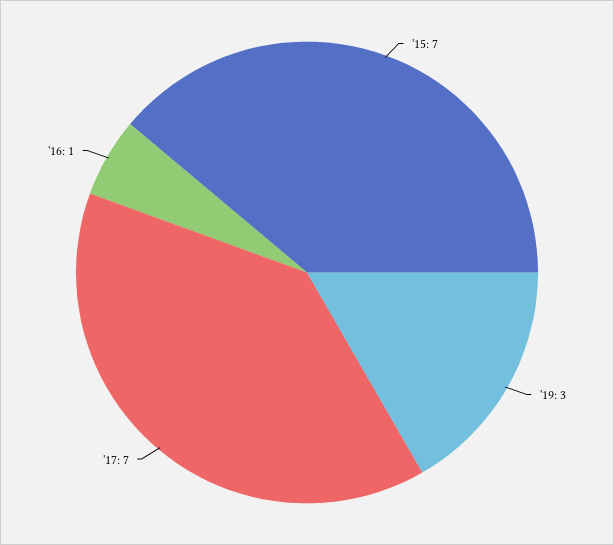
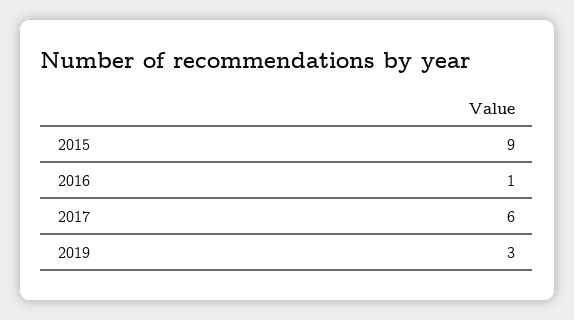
  {
-   "'15": 7,
+   "'15": 9,
    "'19": 3,
-   "'17": 7,
+   "'17": 6,
    "'16": 1
  }

